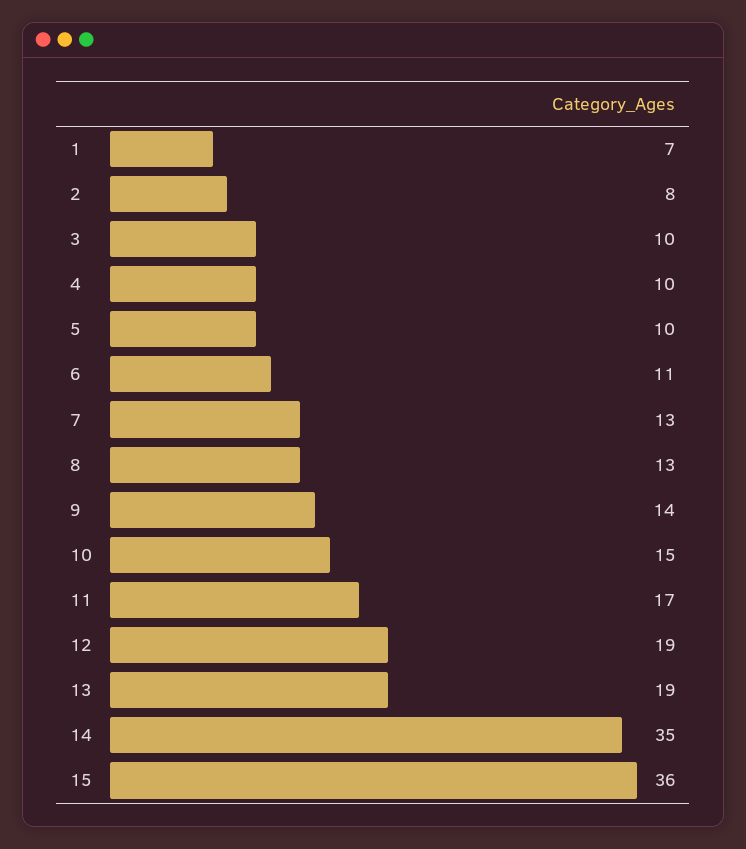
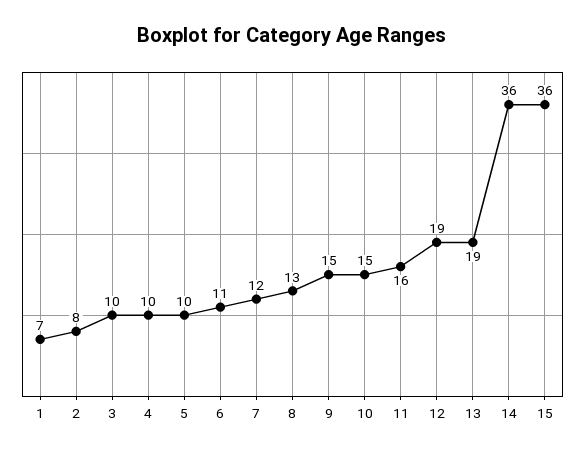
  {
    "1": 7,
    "2": 8,
    "3": 10,
    "4": 10,
    "5": 10,
    "6": 11,
-   "7": 13,
+   "7": 12,
    "8": 13,
-   "9": 14,
+   "9": 15,
    "10": 15,
-   "11": 17,
+   "11": 16,
    "12": 19,
    "13": 19,
-   "14": 35,
+   "14": 36,
    "15": 36
  }

